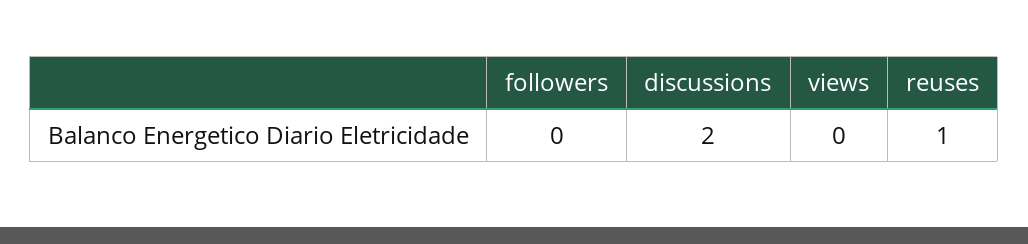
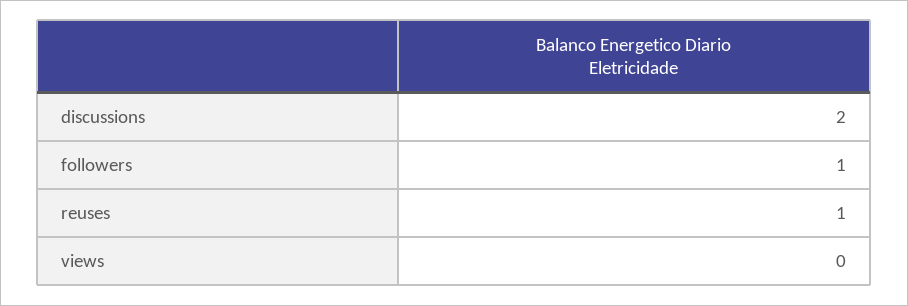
  {
-   "followers": 0,
+   "followers": 1,
    "discussions": 2,
    "views": 0,
    "reuses": 1
  }

